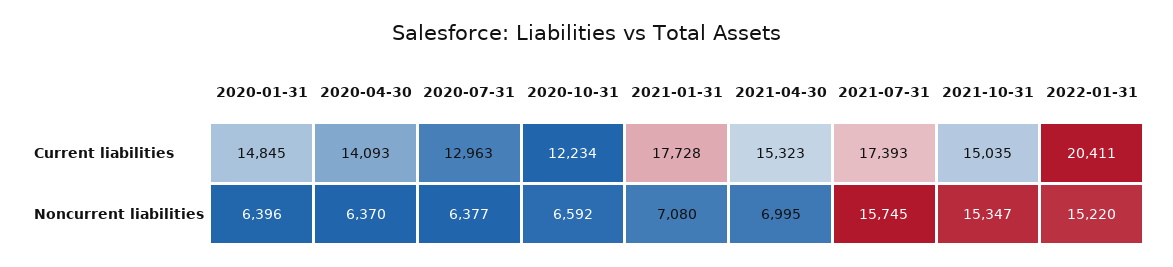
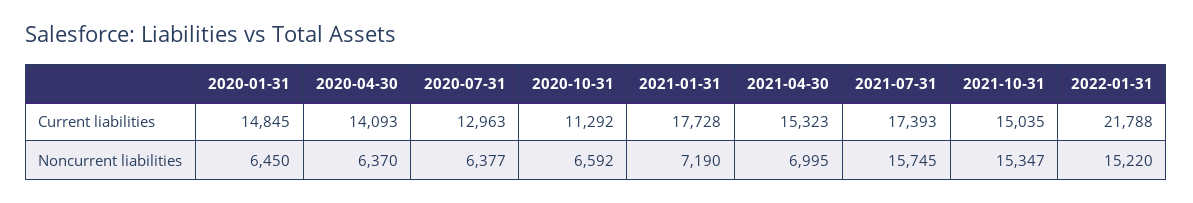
  {
    "2020-01-31": {
      "Current liabilities": 14845,
-     "Noncurrent liabilities": 6396
+     "Noncurrent liabilities": 6450
    },
    "2020-04-30": {
      "Current liabilities": 14093,
      "Noncurrent liabilities": 6370
    },
    "2020-07-31": {
      "Current liabilities": 12963,
      "Noncurrent liabilities": 6377
    },
    "2020-10-31": {
-     "Current liabilities": 12234,
+     "Current liabilities": 11292,
      "Noncurrent liabilities": 6592
    },
    "2021-01-31": {
      "Current liabilities": 17728,
-     "Noncurrent liabilities": 7080
+     "Noncurrent liabilities": 7190
    },
    "2021-04-30": {
      "Current liabilities": 15323,
      "Noncurrent liabilities": 6995
    },
    "2021-07-31": {
      "Current liabilities": 17393,
      "Noncurrent liabilities": 15745
    },
    "2021-10-31": {
      "Current liabilities": 15035,
      "Noncurrent liabilities": 15347
    },
    "2022-01-31": {
-     "Current liabilities": 20411,
+     "Current liabilities": 21788,
      "Noncurrent liabilities": 15220
    }
  }

